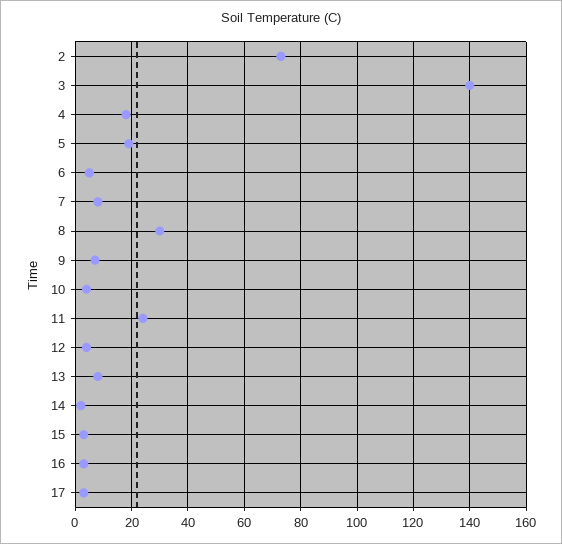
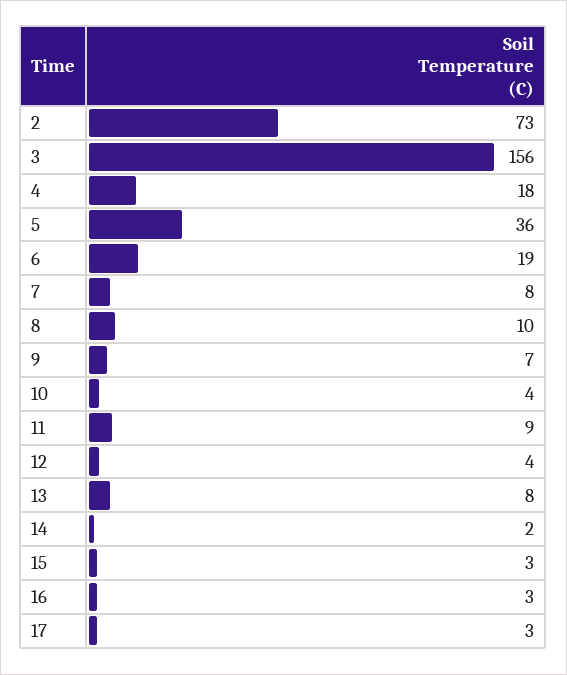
  {
    "2": 73,
-   "3": 140,
+   "3": 156,
    "4": 18,
-   "5": 20,
+   "5": 36,
-   "6": 5,
+   "6": 19,
    "7": 8,
-   "8": 30,
+   "8": 10,
    "9": 7,
    "10": 4,
-   "11": 25,
+   "11": 9,
    "12": 4,
    "13": 8,
    "14": 2,
    "15": 3,
    "16": 3,
    "17": 3
  }

